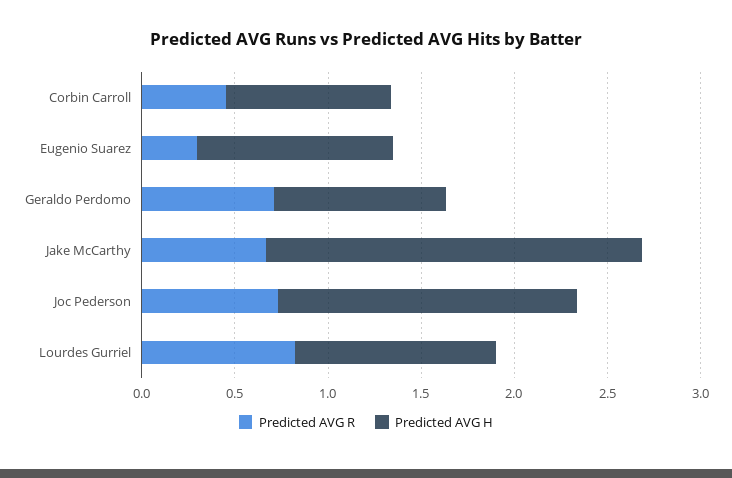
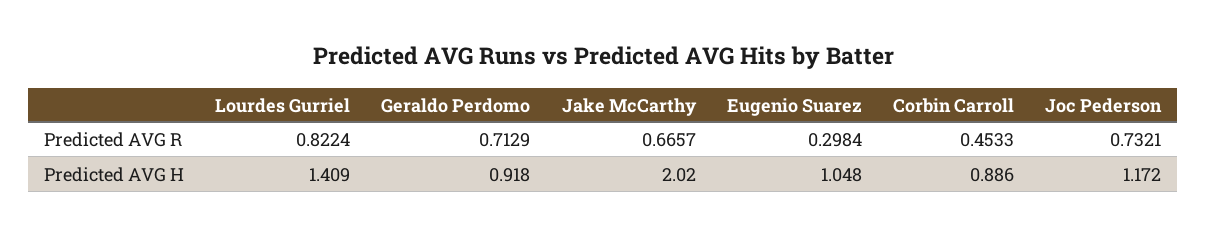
  {
    "Predicted AVG R": {
      "Corbin Carroll": 0.4533,
      "Eugenio Suarez": 0.2984,
      "Geraldo Perdomo": 0.7129,
      "Jake McCarthy": 0.6657,
      "Joc Pederson": 0.7321,
      "Lourdes Gurriel": 0.8224
    },
    "Predicted AVG H": {
      "Corbin Carroll": 0.886,
      "Eugenio Suarez": 1.048,
      "Geraldo Perdomo": 0.918,
      "Jake McCarthy": 2.02,
-     "Joc Pederson": 1.6,
+     "Joc Pederson": 1.172,
-     "Lourdes Gurriel": 1.1
+     "Lourdes Gurriel": 1.409
    }
  }

